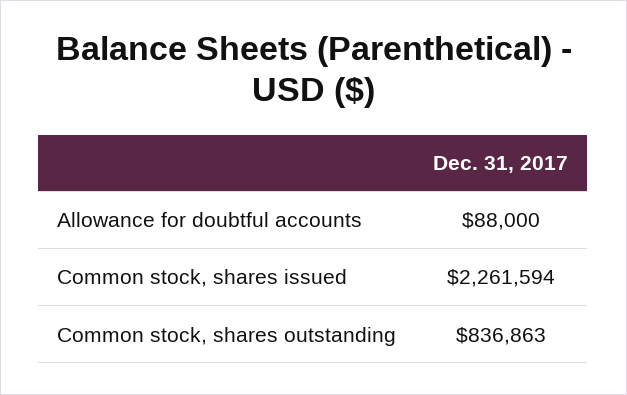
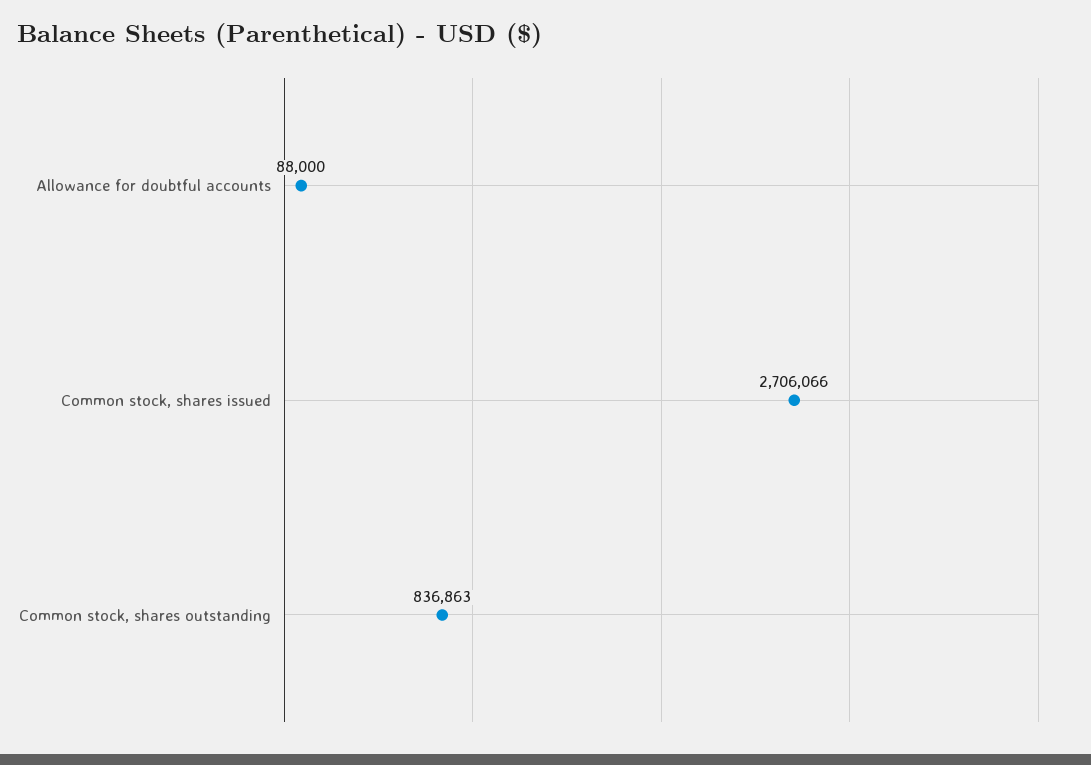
  {
    "Allowance for doubtful accounts": 88000,
-   "Common stock, shares issued": 2261594,
+   "Common stock, shares issued": 2706066,
    "Common stock, shares outstanding": 836863
  }

